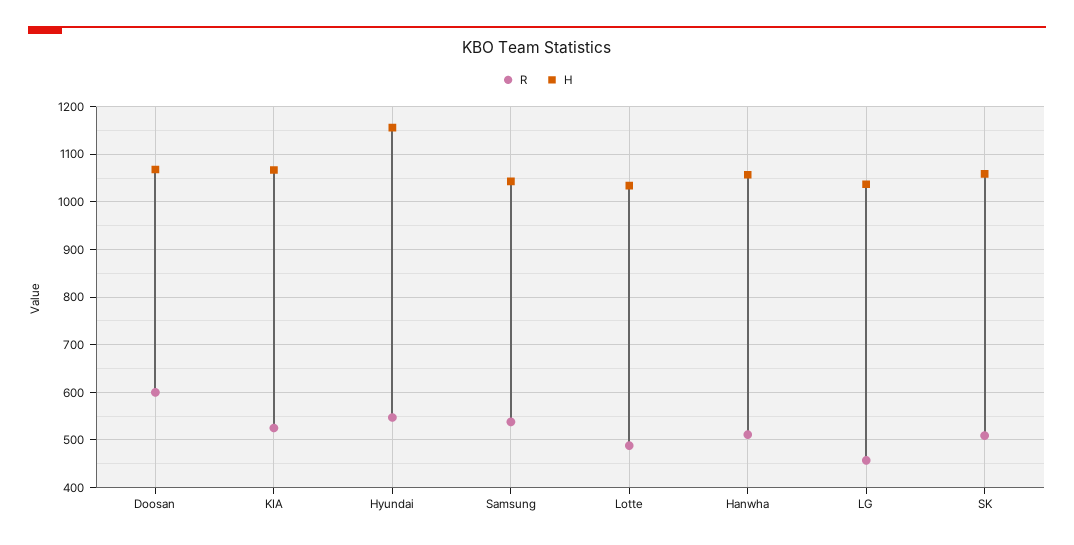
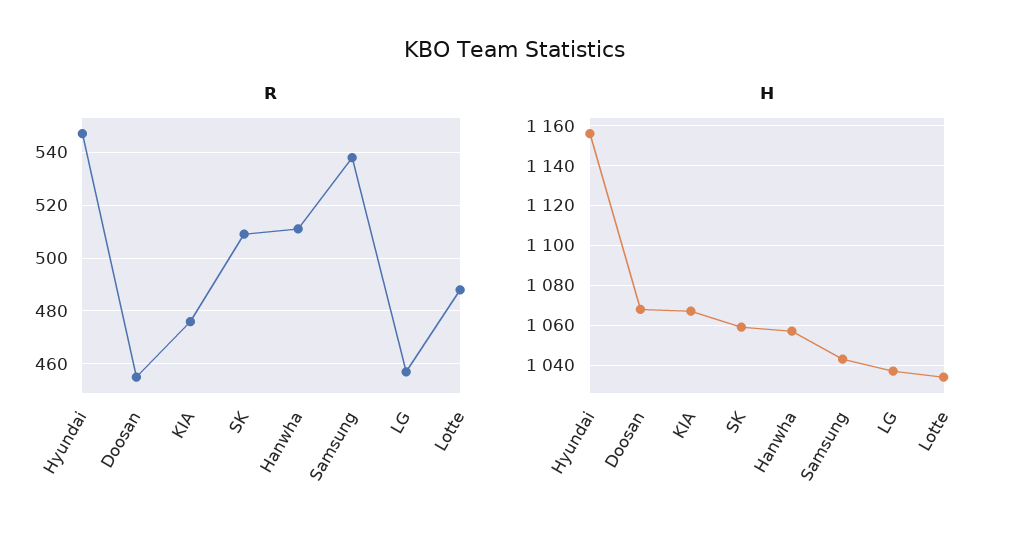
  {
    "R": {
-     "Doosan": 600,
+     "Doosan": 455,
-     "KIA": 520,
+     "KIA": 475,
      "Hyundai": 545,
      "Samsung": 540,
      "Lotte": 490,
      "Hanwha": 510,
      "LG": 455,
      "SK": 510
    },
    "H": {
      "Doosan": 1070,
      "KIA": 1065,
      "Hyundai": 1155,
      "Samsung": 1045,
      "Lotte": 1035,
      "Hanwha": 1055,
      "LG": 1035,
      "SK": 1060
    }
  }

